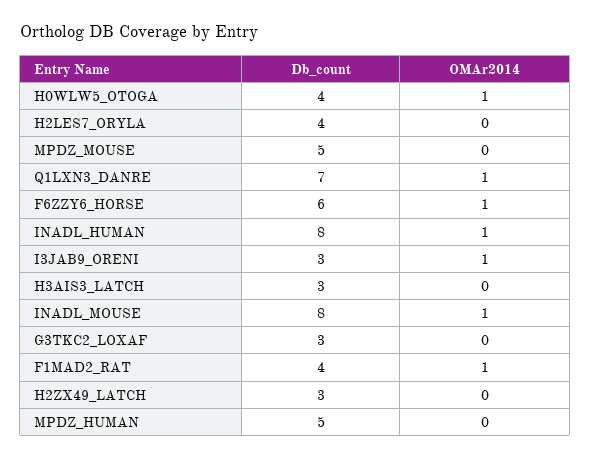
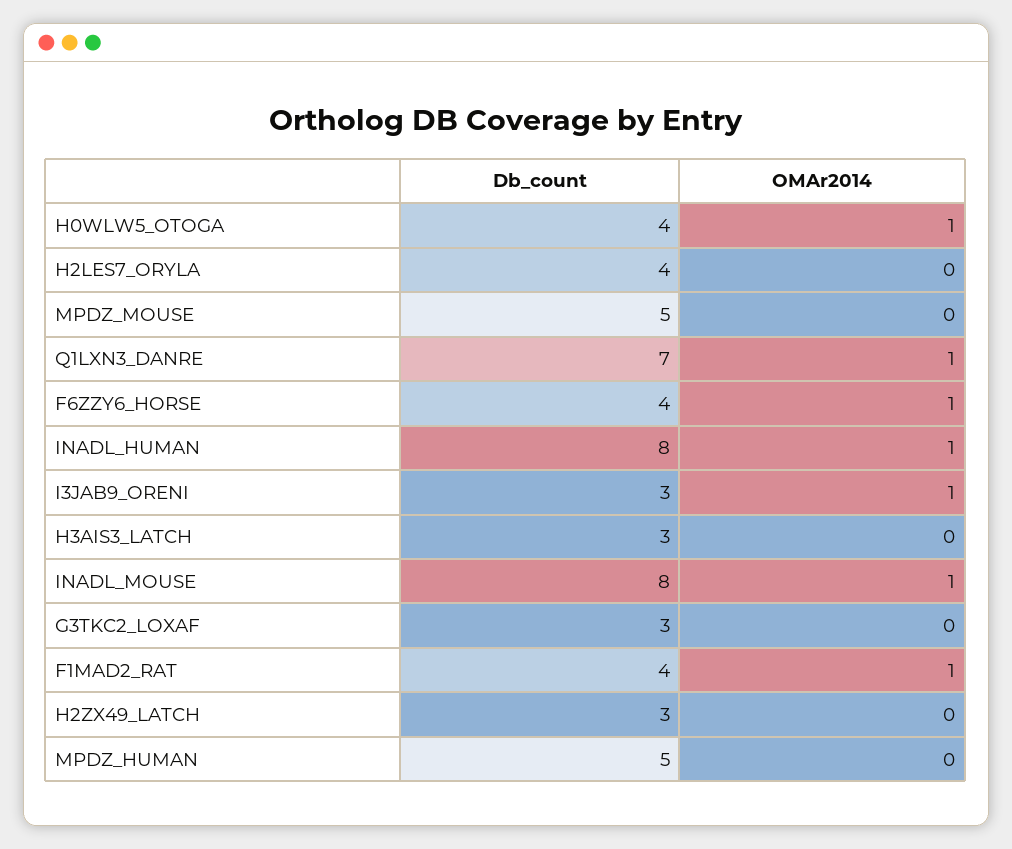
  {
    "Db_count": {
      "H0WLW5_OTOGA": 4,
      "H2LES7_ORYLA": 4,
      "MPDZ_MOUSE": 5,
      "Q1LXN3_DANRE": 7,
-     "F6ZZY6_HORSE": 6,
+     "F6ZZY6_HORSE": 4,
      "INADL_HUMAN": 8,
      "I3JAB9_ORENI": 3,
      "H3AIS3_LATCH": 3,
      "INADL_MOUSE": 8,
      "G3TKC2_LOXAF": 3,
      "F1MAD2_RAT": 4,
      "H2ZX49_LATCH": 3,
      "MPDZ_HUMAN": 5
    },
    "OMAr2014": {
      "H0WLW5_OTOGA": 1,
      "H2LES7_ORYLA": 0,
      "MPDZ_MOUSE": 0,
      "Q1LXN3_DANRE": 1,
      "F6ZZY6_HORSE": 1,
      "INADL_HUMAN": 1,
      "I3JAB9_ORENI": 1,
      "H3AIS3_LATCH": 0,
      "INADL_MOUSE": 1,
      "G3TKC2_LOXAF": 0,
      "F1MAD2_RAT": 1,
      "H2ZX49_LATCH": 0,
      "MPDZ_HUMAN": 0
    }
  }

